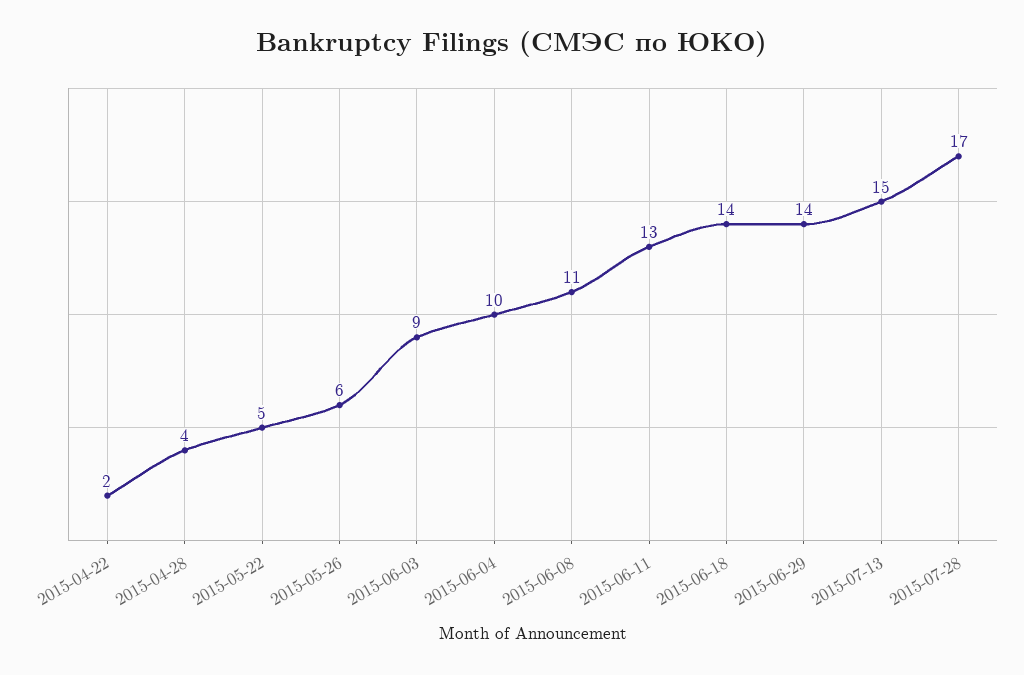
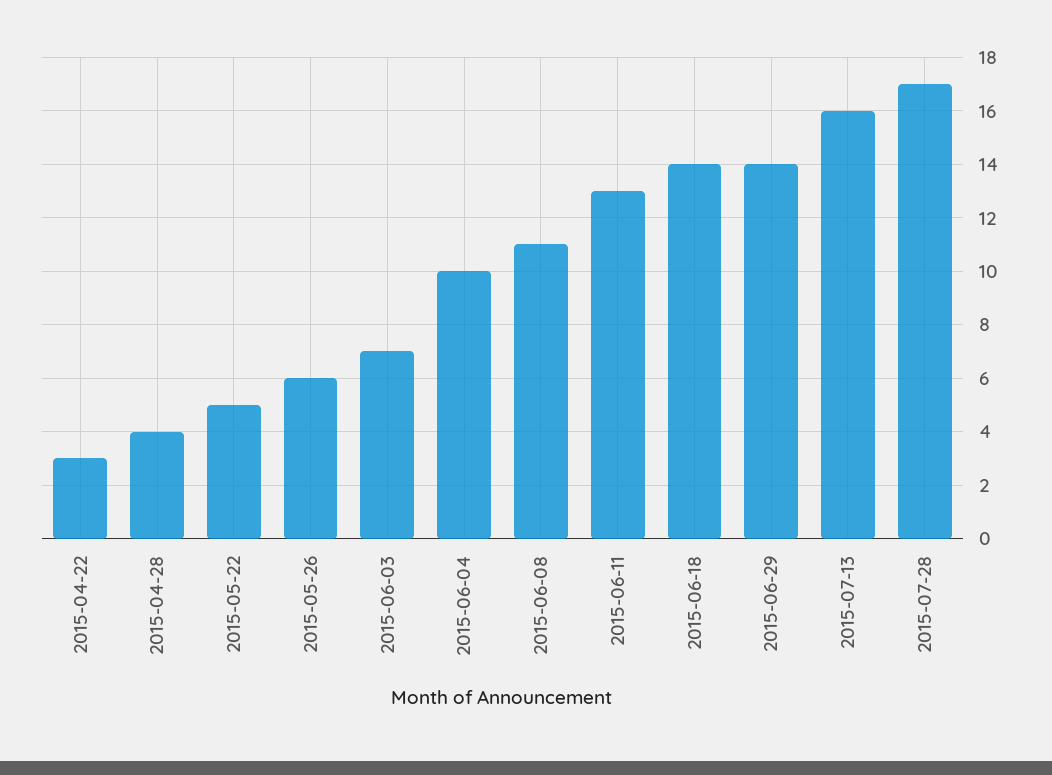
  {
-   "2015-04-22": 2,
+   "2015-04-22": 3,
    "2015-04-28": 4,
    "2015-05-22": 5,
    "2015-05-26": 6,
-   "2015-06-03": 9,
+   "2015-06-03": 7,
    "2015-06-04": 10,
    "2015-06-08": 11,
    "2015-06-11": 13,
    "2015-06-18": 14,
    "2015-06-29": 14,
-   "2015-07-13": 15,
+   "2015-07-13": 16,
    "2015-07-28": 17
  }

